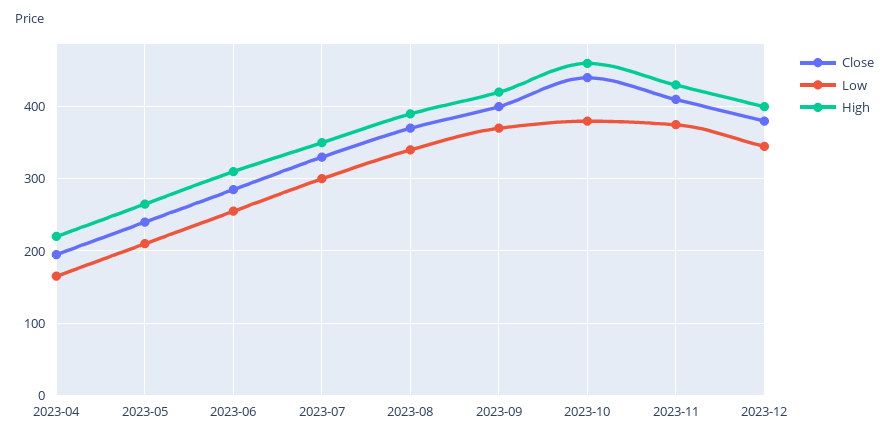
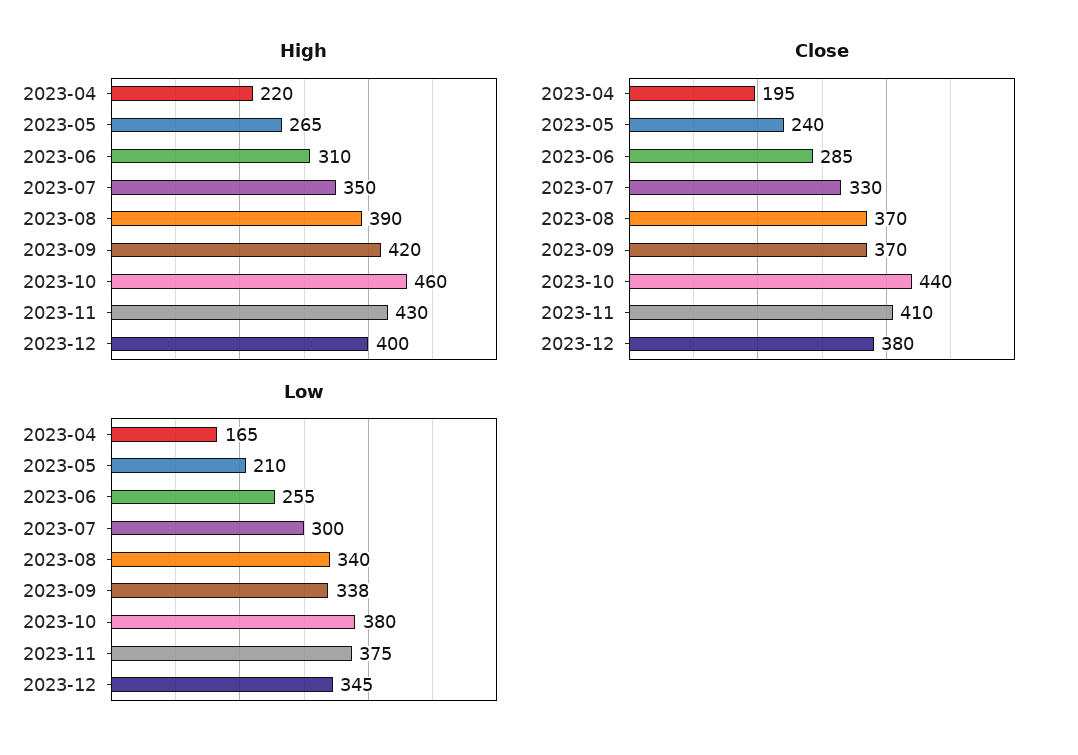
  {
    "Close": {
      "2023-04": 195,
      "2023-05": 240,
      "2023-06": 285,
      "2023-07": 330,
      "2023-08": 370,
-     "2023-09": 400,
+     "2023-09": 370,
      "2023-10": 440,
      "2023-11": 410,
      "2023-12": 380
    },
    "Low": {
      "2023-04": 165,
      "2023-05": 210,
      "2023-06": 255,
      "2023-07": 300,
      "2023-08": 340,
-     "2023-09": 370,
+     "2023-09": 338,
      "2023-10": 380,
      "2023-11": 375,
      "2023-12": 345
    },
    "High": {
      "2023-04": 220,
      "2023-05": 265,
      "2023-06": 310,
      "2023-07": 350,
      "2023-08": 390,
      "2023-09": 420,
      "2023-10": 460,
      "2023-11": 430,
      "2023-12": 400
    }
  }

